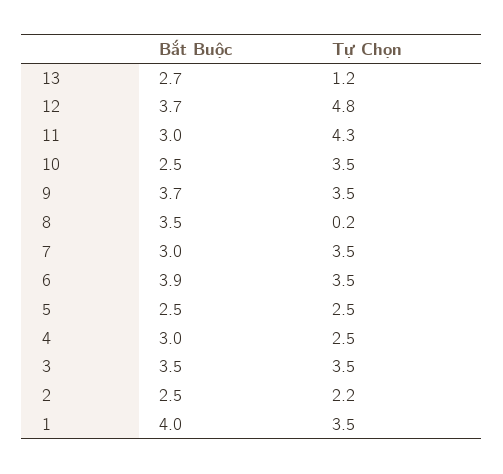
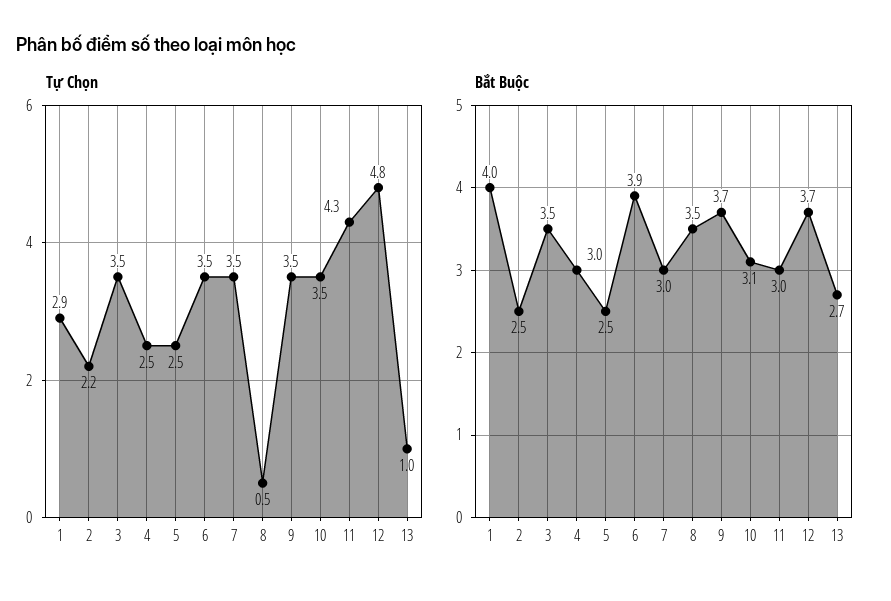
  {
    "Bắt Buộc": {
      "13": 2.7,
      "12": 3.7,
      "11": 3,
-     "10": 2.5,
+     "10": 3.1,
      "9": 3.7,
      "8": 3.5,
      "7": 3,
      "6": 3.9,
      "5": 2.5,
      "4": 3,
      "3": 3.5,
      "2": 2.5,
      "1": 4
    },
    "Tự Chọn": {
-     "13": 1.2,
+     "13": 1,
      "12": 4.8,
      "11": 4.3,
      "10": 3.5,
      "9": 3.5,
-     "8": 0.2,
+     "8": 0.5,
      "7": 3.5,
      "6": 3.5,
      "5": 2.5,
      "4": 2.5,
      "3": 3.5,
      "2": 2.2,
-     "1": 3.5
+     "1": 2.9
    }
  }

